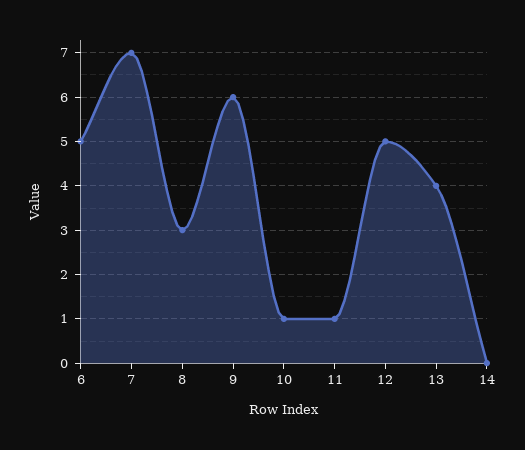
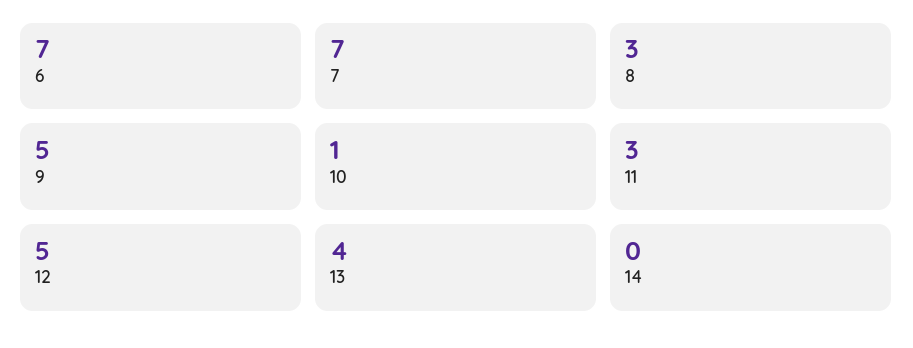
  {
-   "6": 5,
+   "6": 7,
    "7": 7,
    "8": 3,
-   "9": 6,
+   "9": 5,
    "10": 1,
-   "11": 1,
+   "11": 3,
    "12": 5,
    "13": 4,
    "14": 0
  }

